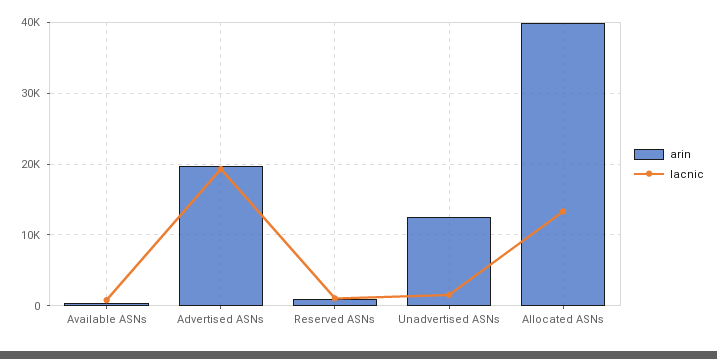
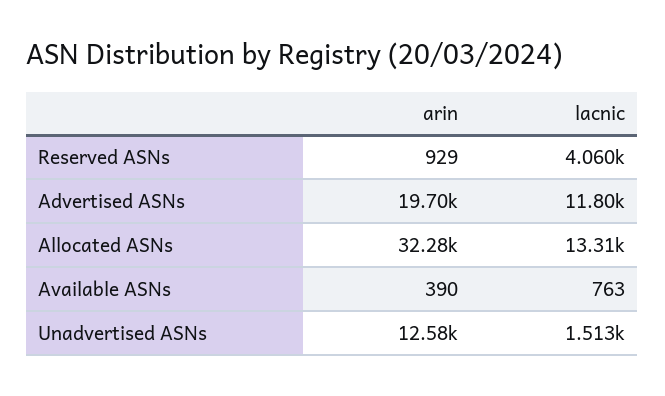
  {
    "arin": {
      "Available ASNs": 390,
      "Advertised ASNs": 19700,
      "Reserved ASNs": 929,
      "Unadvertised ASNs": 12580,
-     "Allocated ASNs": 40000
+     "Allocated ASNs": 32280
    },
    "lacnic": {
      "Available ASNs": 763,
-     "Advertised ASNs": 19000,
+     "Advertised ASNs": 11800,
-     "Reserved ASNs": 1000,
+     "Reserved ASNs": 4060,
      "Unadvertised ASNs": 1513,
      "Allocated ASNs": 13310
    }
  }

